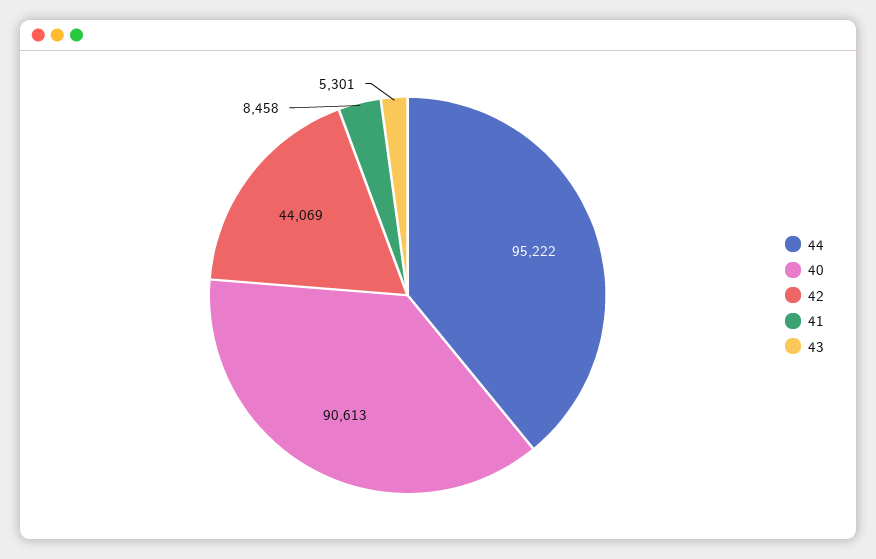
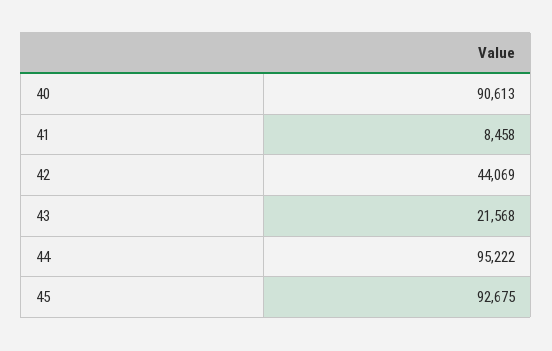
  {
    "44": 95222,
    "40": 90613,
    "42": 44069,
    "41": 8458,
-   "43": 5301
+   "43": 21568,
+   "45": 92675
  }

